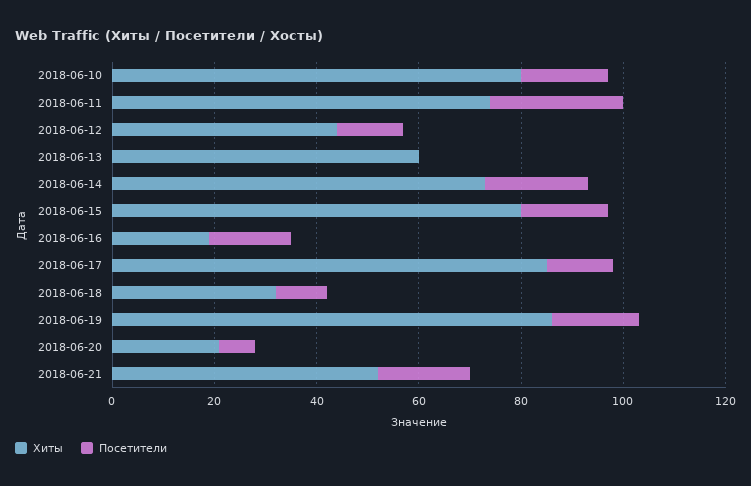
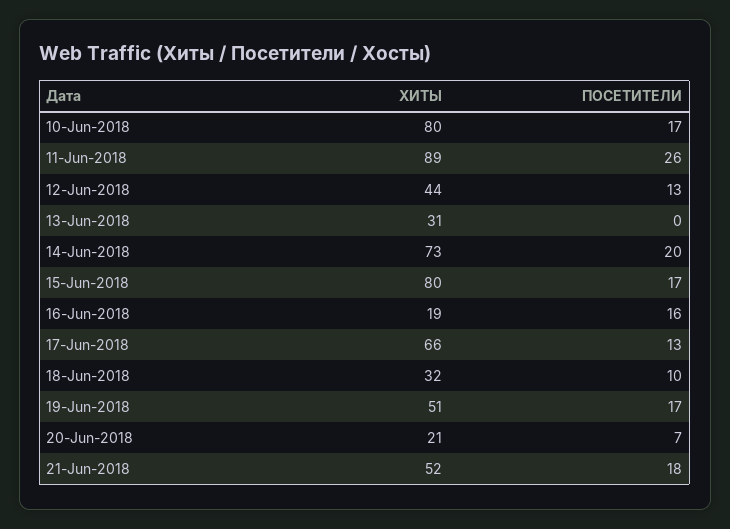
  {
    "Хиты": {
      "2018-06-10": 80,
-     "2018-06-11": 75,
+     "2018-06-11": 89,
      "2018-06-12": 44,
-     "2018-06-13": 60,
+     "2018-06-13": 31,
      "2018-06-14": 73,
      "2018-06-15": 80,
      "2018-06-16": 19,
-     "2018-06-17": 85,
+     "2018-06-17": 66,
      "2018-06-18": 32,
-     "2018-06-19": 85,
+     "2018-06-19": 51,
      "2018-06-20": 21,
      "2018-06-21": 52
    },
    "Посетители": {
      "2018-06-10": 17,
      "2018-06-11": 26,
      "2018-06-12": 13,
      "2018-06-13": 0,
      "2018-06-14": 20,
      "2018-06-15": 17,
      "2018-06-16": 16,
      "2018-06-17": 13,
      "2018-06-18": 10,
      "2018-06-19": 17,
      "2018-06-20": 7,
      "2018-06-21": 18
    }
  }

